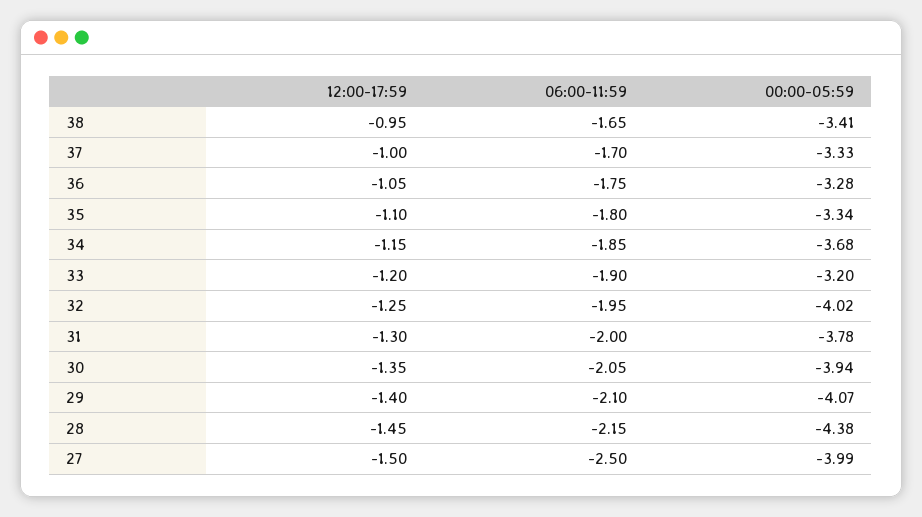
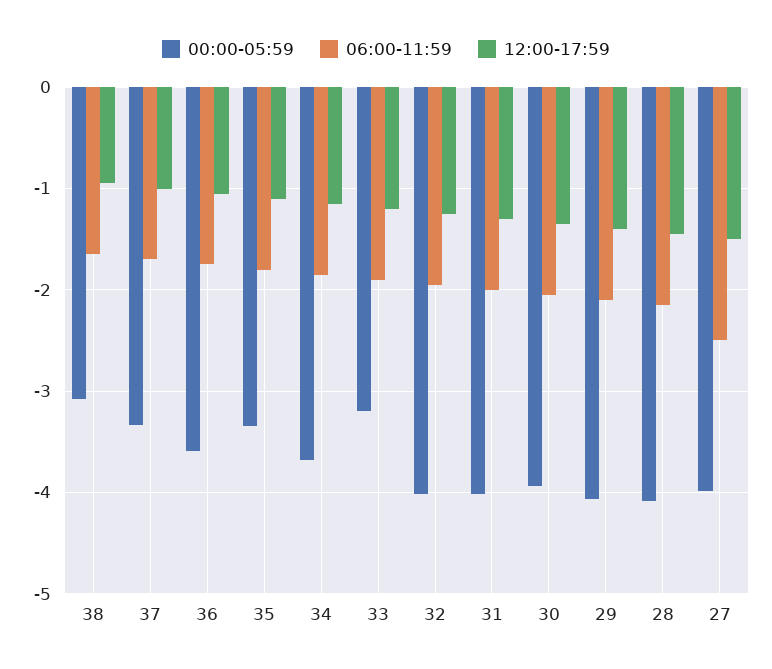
  {
    "12:00-17:59": {
      "38": -0.95,
      "37": -1,
      "36": -1.05,
      "35": -1.1,
      "34": -1.15,
      "33": -1.2,
      "32": -1.25,
      "31": -1.3,
      "30": -1.35,
      "29": -1.4,
      "28": -1.45,
      "27": -1.5
    },
    "06:00-11:59": {
      "38": -1.65,
      "37": -1.7,
      "36": -1.75,
      "35": -1.8,
      "34": -1.85,
      "33": -1.9,
      "32": -1.95,
      "31": -2,
      "30": -2.05,
      "29": -2.1,
      "28": -2.15,
      "27": -2.5
    },
    "00:00-05:59": {
-     "38": -3.41,
+     "38": -3.1,
      "37": -3.33,
-     "36": -3.28,
+     "36": -3.6,
      "35": -3.34,
      "34": -3.68,
      "33": -3.2,
      "32": -4.02,
-     "31": -3.78,
+     "31": -4,
      "30": -3.94,
      "29": -4.07,
-     "28": -4.38,
+     "28": -4.1,
      "27": -3.99
    }
  }

